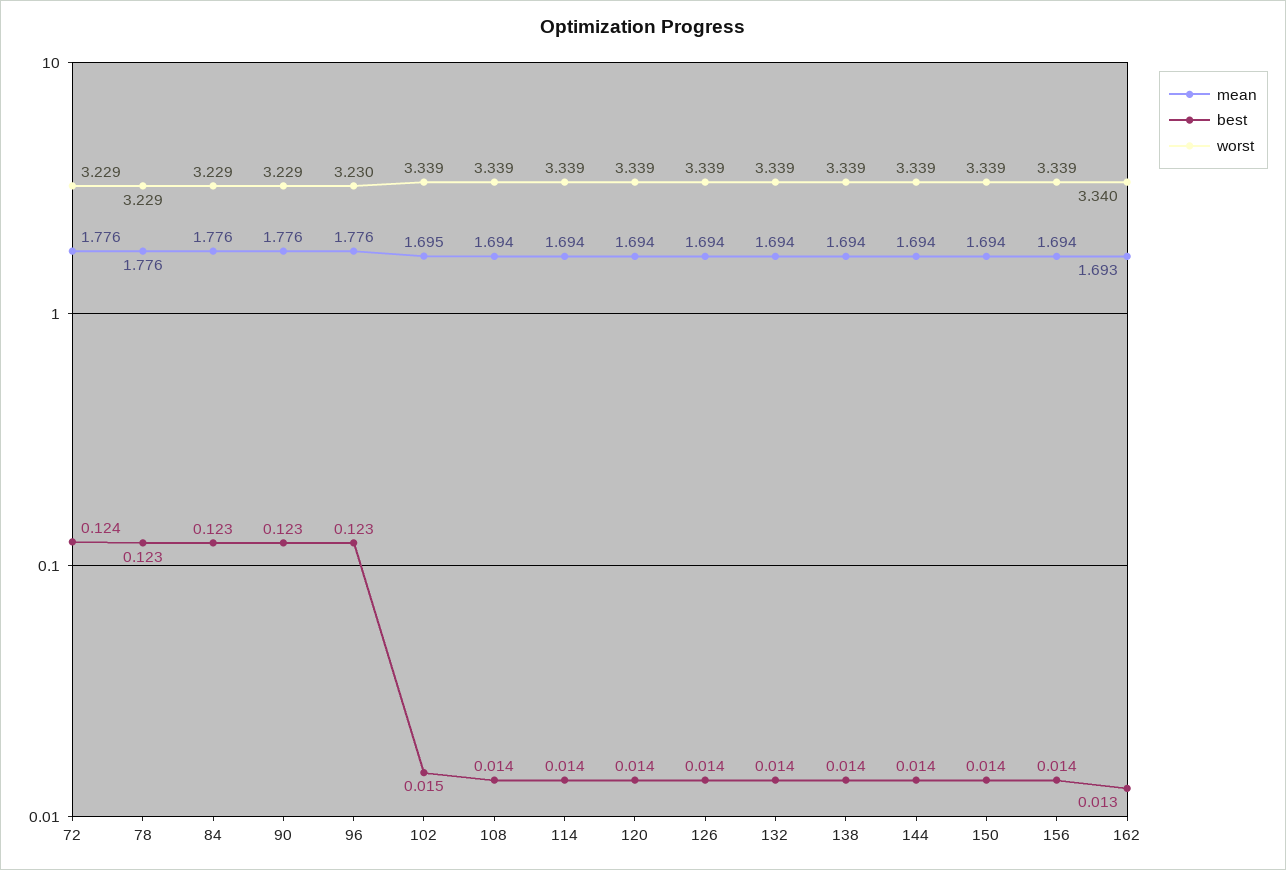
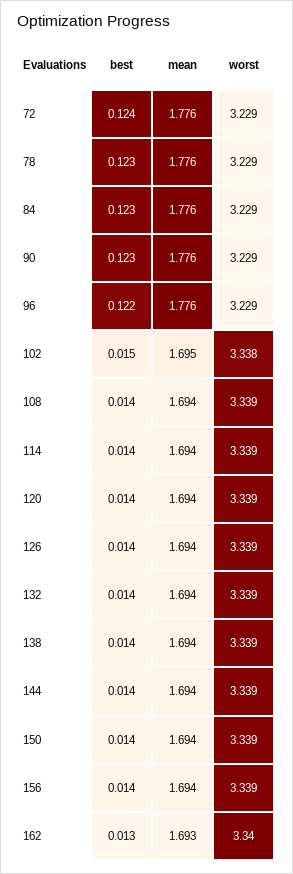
  {
    "mean": {
      "72": 1.776,
      "78": 1.776,
      "84": 1.776,
      "90": 1.776,
      "96": 1.776,
      "102": 1.695,
      "108": 1.694,
      "114": 1.694,
      "120": 1.694,
      "126": 1.694,
      "132": 1.694,
      "138": 1.694,
      "144": 1.694,
      "150": 1.694,
      "156": 1.694,
      "162": 1.693
    },
    "best": {
      "72": 0.124,
      "78": 0.123,
      "84": 0.123,
      "90": 0.123,
-     "96": 0.123,
+     "96": 0.122,
      "102": 0.015,
      "108": 0.014,
      "114": 0.014,
      "120": 0.014,
      "126": 0.014,
      "132": 0.014,
      "138": 0.014,
      "144": 0.014,
      "150": 0.014,
      "156": 0.014,
      "162": 0.013
    },
    "worst": {
      "72": 3.229,
      "78": 3.229,
      "84": 3.229,
      "90": 3.229,
-     "96": 3.23,
+     "96": 3.229,
-     "102": 3.339,
+     "102": 3.338,
      "108": 3.339,
      "114": 3.339,
      "120": 3.339,
      "126": 3.339,
      "132": 3.339,
      "138": 3.339,
      "144": 3.339,
      "150": 3.339,
      "156": 3.339,
      "162": 3.34
    }
  }

